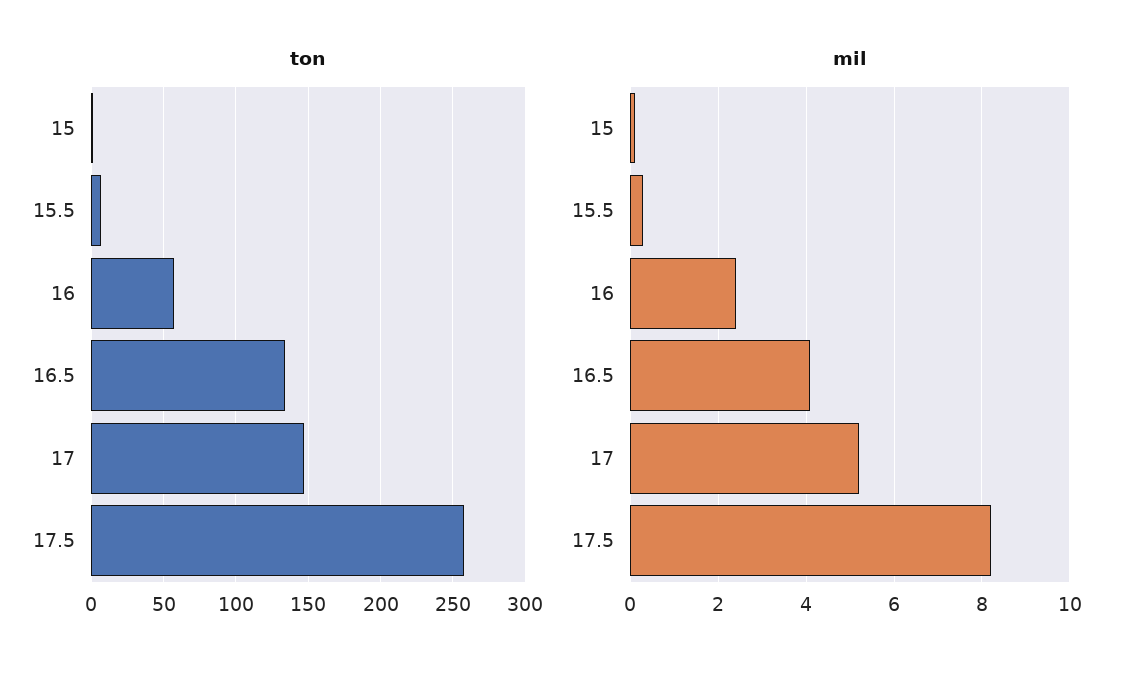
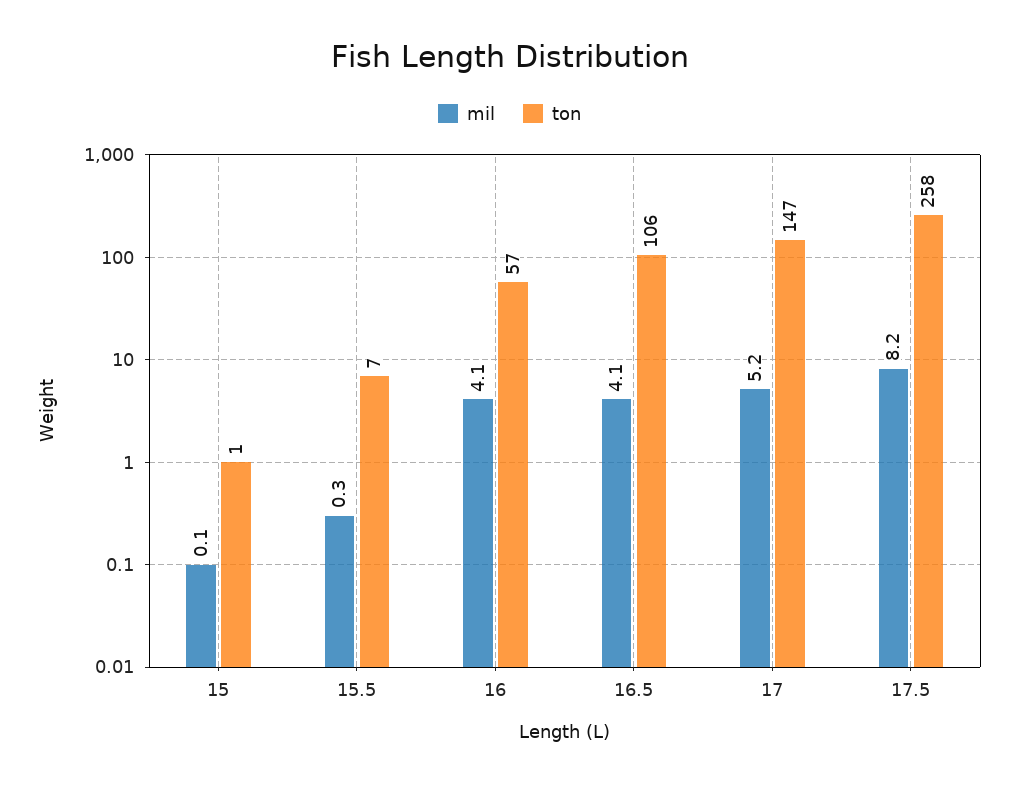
  {
    "ton": {
      "15": 1,
      "15.5": 7,
      "16": 57,
-     "16.5": 135,
+     "16.5": 106,
      "17": 147,
      "17.5": 258
    },
    "mil": {
      "15": 0.1,
      "15.5": 0.3,
-     "16": 2.5,
+     "16": 4.1,
      "16.5": 4.1,
      "17": 5.2,
      "17.5": 8.2
    }
  }

